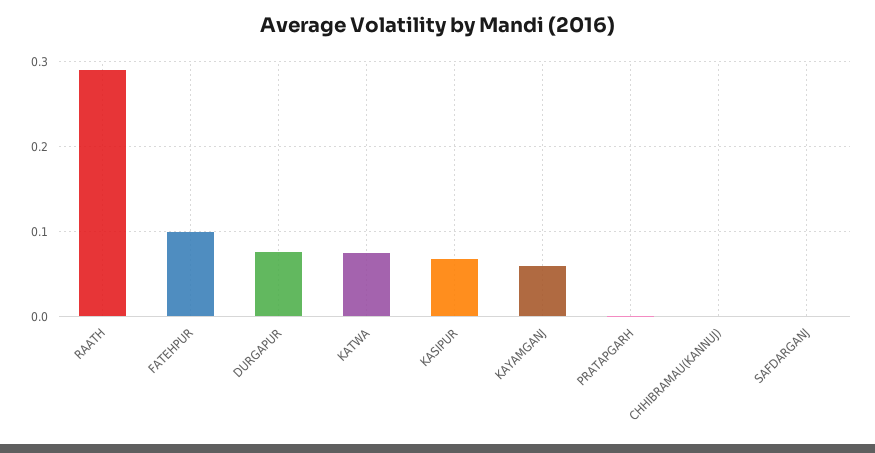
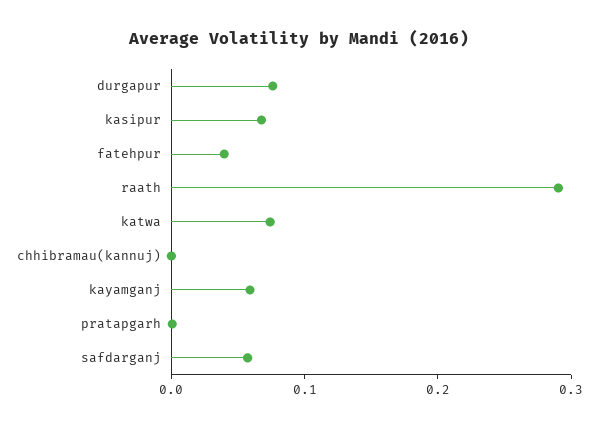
  {
    "RAATH": 0.29,
-   "FATEHPUR": 0.1,
+   "FATEHPUR": 0.04,
    "DURGAPUR": 0.08,
    "KATWA": 0.07,
    "KASIPUR": 0.07,
    "KAYAMGANJ": 0.06,
    "PRATAPGARH": 0,
    "CHHIBRAMAU(KANNUJ)": 0,
-   "SAFDARGANJ": 0
+   "SAFDARGANJ": 0.06
  }

